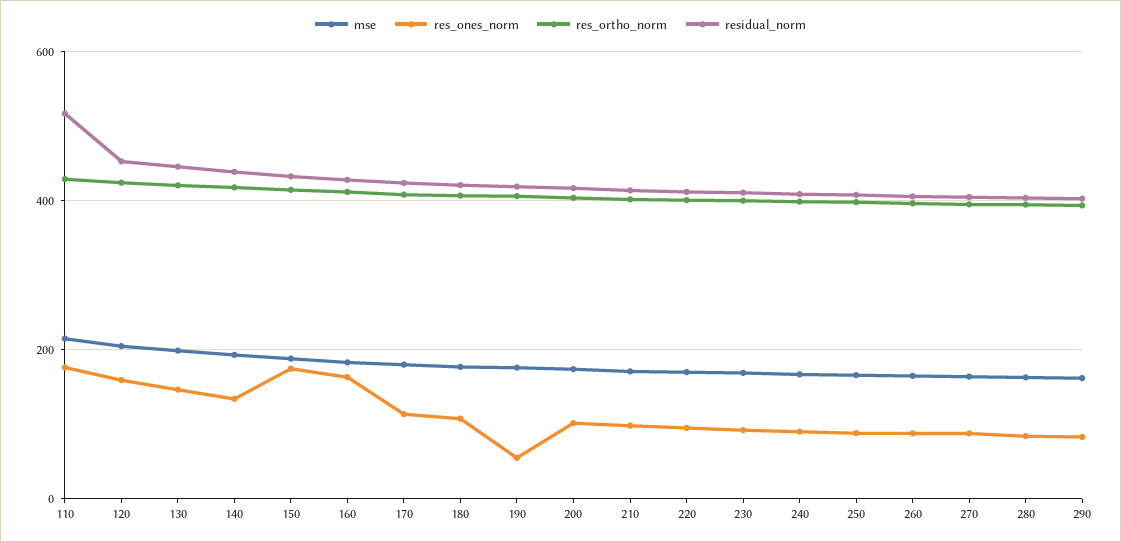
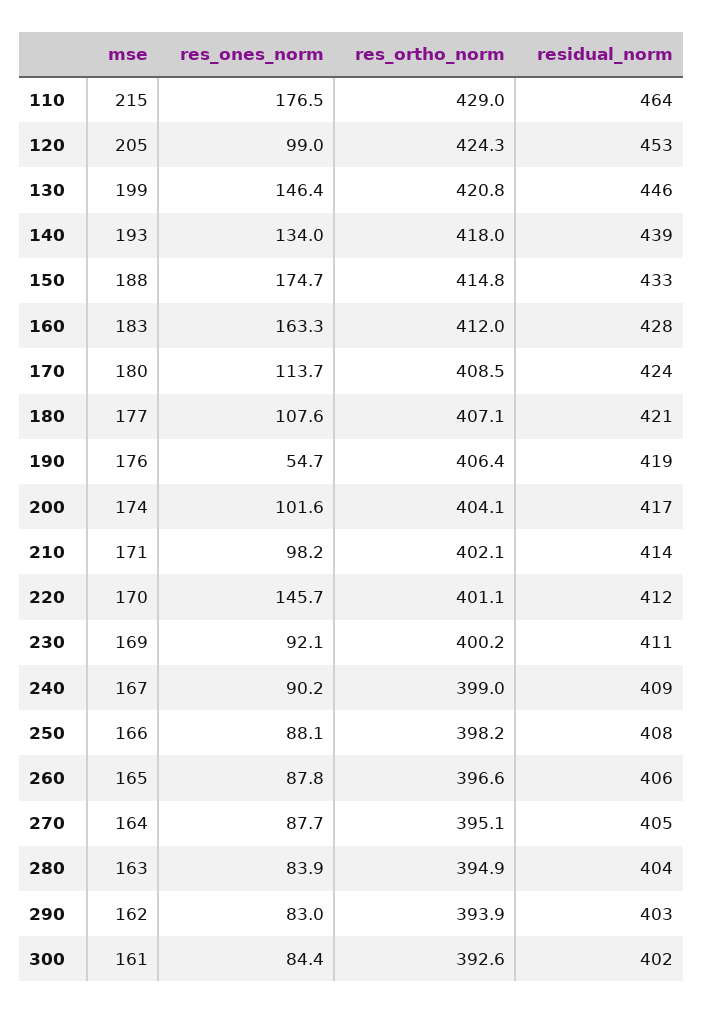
  {
    "mse": {
      "110": 215,
      "120": 205,
      "130": 199,
      "140": 193,
      "150": 188,
      "160": 183,
      "170": 180,
      "180": 177,
      "190": 176,
      "200": 174,
      "210": 171,
      "220": 170,
      "230": 169,
      "240": 167,
      "250": 166,
      "260": 165,
      "270": 164,
      "280": 163,
-     "290": 162
+     "290": 162,
+     "300": 161
    },
    "res_ones_norm": {
      "110": 176.5,
-     "120": 160,
+     "120": 99,
      "130": 146.4,
      "140": 134,
      "150": 174.7,
      "160": 163.3,
      "170": 113.7,
      "180": 107.6,
      "190": 54.7,
      "200": 101.6,
      "210": 98.2,
-     "220": 100,
+     "220": 145.7,
      "230": 92.1,
      "240": 90.2,
      "250": 88.1,
      "260": 87.8,
      "270": 87.7,
      "280": 83.9,
-     "290": 83
+     "290": 83,
+     "300": 84.4
    },
    "res_ortho_norm": {
      "110": 429,
      "120": 424.3,
      "130": 420.8,
      "140": 418,
      "150": 414.8,
      "160": 412,
      "170": 408.5,
      "180": 407.1,
      "190": 406.4,
      "200": 404.1,
      "210": 402.1,
      "220": 401.1,
      "230": 400.2,
      "240": 399,
      "250": 398.2,
      "260": 396.6,
      "270": 395.1,
      "280": 394.9,
-     "290": 393.9
+     "290": 393.9,
+     "300": 392.6
    },
    "residual_norm": {
-     "110": 520,
+     "110": 464,
      "120": 453,
      "130": 446,
      "140": 439,
      "150": 433,
      "160": 428,
      "170": 424,
      "180": 421,
      "190": 419,
      "200": 417,
      "210": 414,
      "220": 412,
      "230": 411,
      "240": 409,
      "250": 408,
      "260": 406,
      "270": 405,
      "280": 404,
-     "290": 403
+     "290": 403,
+     "300": 402
    }
  }

